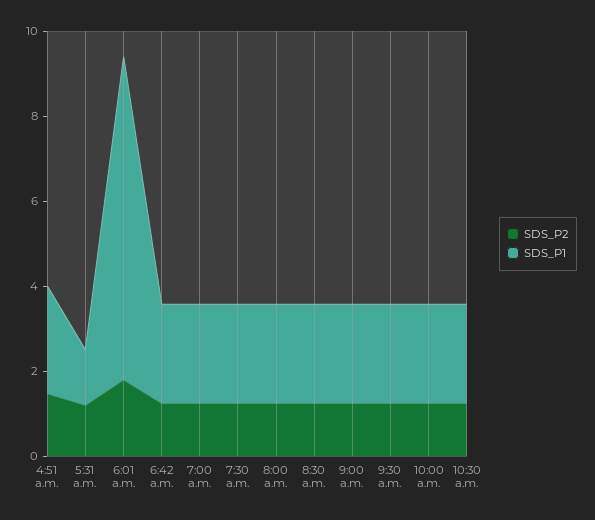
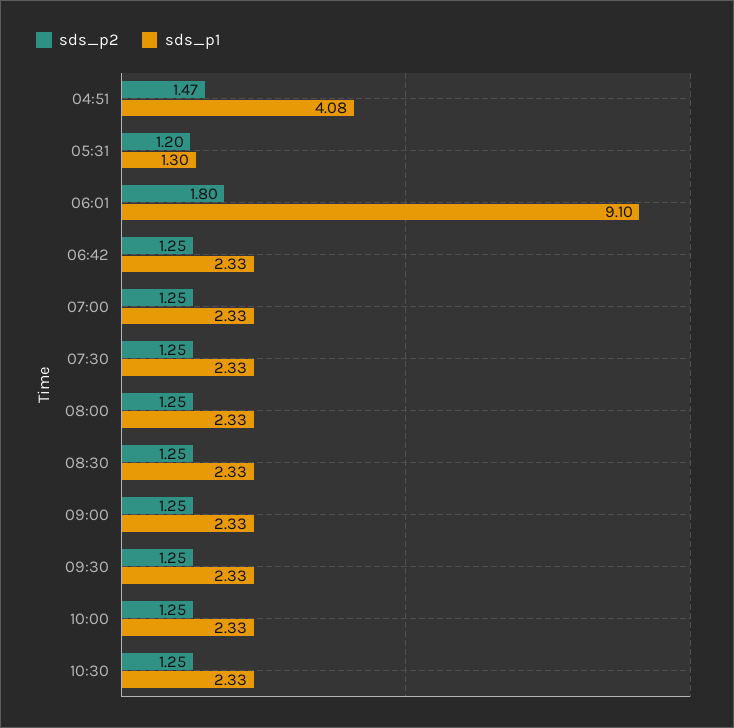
  {
    "SDS_P2": {
      "4:51 a.m.": 1.47,
      "5:31 a.m.": 1.2,
      "6:01 a.m.": 1.8,
      "6:42 a.m.": 1.25,
      "7:00 a.m.": 1.25,
      "7:30 a.m.": 1.25,
      "8:00 a.m.": 1.25,
      "8:30 a.m.": 1.25,
      "9:00 a.m.": 1.25,
      "9:30 a.m.": 1.25,
      "10:00 a.m.": 1.25,
      "10:30 a.m.": 1.25
    },
    "SDS_P1": {
-     "4:51 a.m.": 2.5,
+     "4:51 a.m.": 4.08,
      "5:31 a.m.": 1.3,
-     "6:01 a.m.": 7.5,
+     "6:01 a.m.": 9.1,
      "6:42 a.m.": 2.33,
      "7:00 a.m.": 2.33,
      "7:30 a.m.": 2.33,
      "8:00 a.m.": 2.33,
      "8:30 a.m.": 2.33,
      "9:00 a.m.": 2.33,
      "9:30 a.m.": 2.33,
      "10:00 a.m.": 2.33,
      "10:30 a.m.": 2.33
    }
  }

